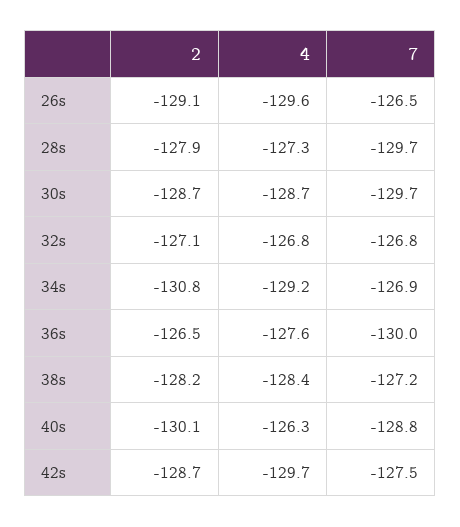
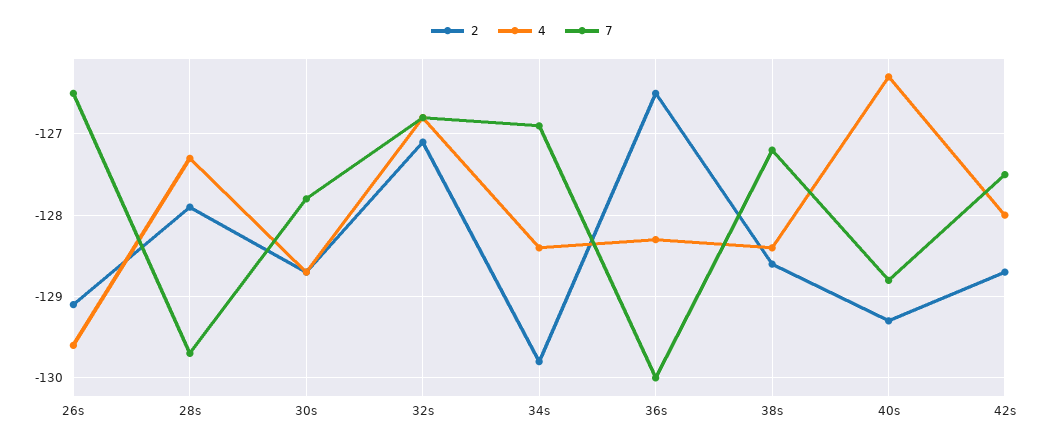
  {
    "2": {
      "26s": -129.1,
      "28s": -127.9,
      "30s": -128.7,
      "32s": -127.1,
-     "34s": -130.8,
+     "34s": -129.8,
      "36s": -126.5,
-     "38s": -128.2,
+     "38s": -128.6,
-     "40s": -130.1,
+     "40s": -129.3,
      "42s": -128.7
    },
    "4": {
      "26s": -129.6,
      "28s": -127.3,
      "30s": -128.7,
      "32s": -126.8,
-     "34s": -129.2,
+     "34s": -128.4,
-     "36s": -127.6,
+     "36s": -128.3,
      "38s": -128.4,
      "40s": -126.3,
-     "42s": -129.7
+     "42s": -128
    },
    "7": {
      "26s": -126.5,
      "28s": -129.7,
-     "30s": -129.7,
+     "30s": -127.8,
      "32s": -126.8,
      "34s": -126.9,
      "36s": -130,
      "38s": -127.2,
      "40s": -128.8,
      "42s": -127.5
    }
  }

